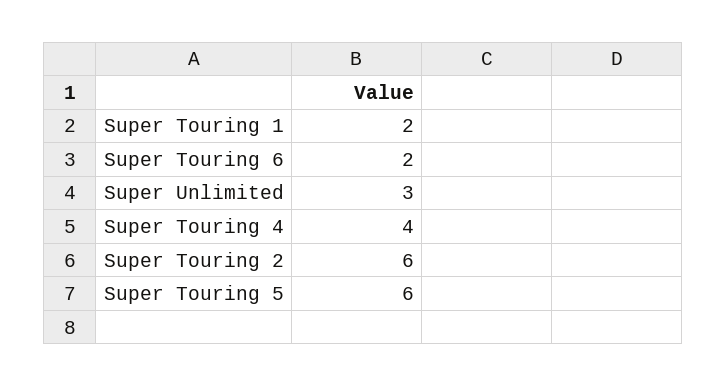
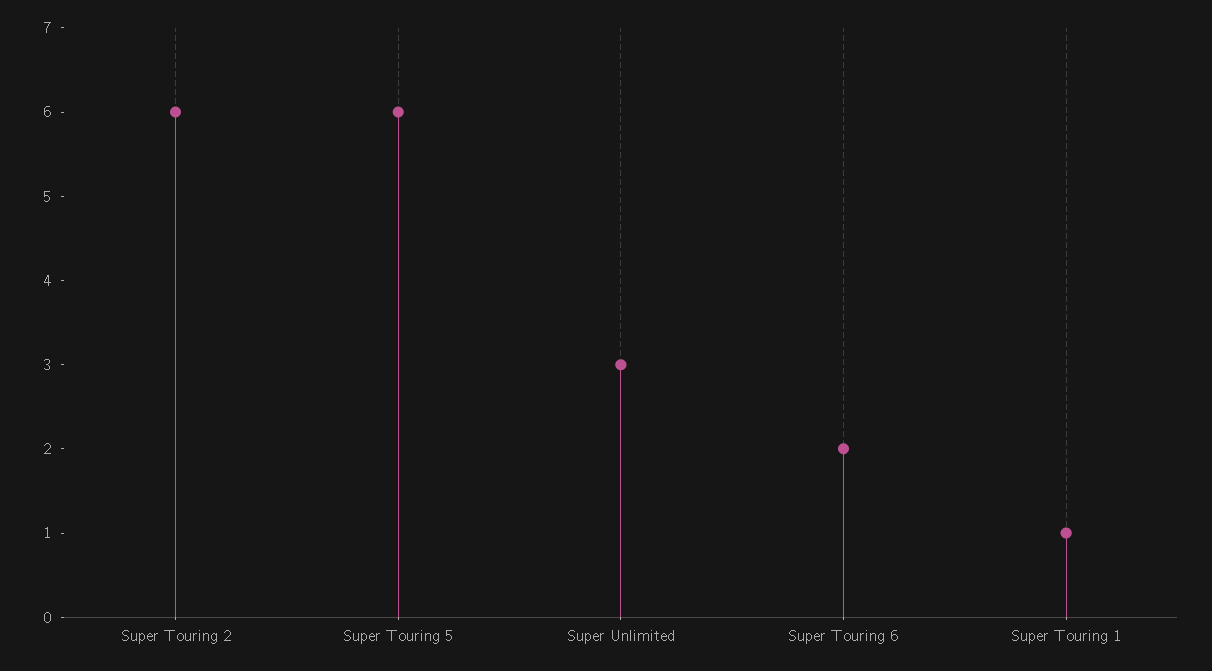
  {
-   "Super Touring 1": 2,
+   "Super Touring 1": 1,
    "Super Touring 6": 2,
    "Super Unlimited": 3,
-   "Super Touring 4": 4,
    "Super Touring 2": 6,
    "Super Touring 5": 6
  }

